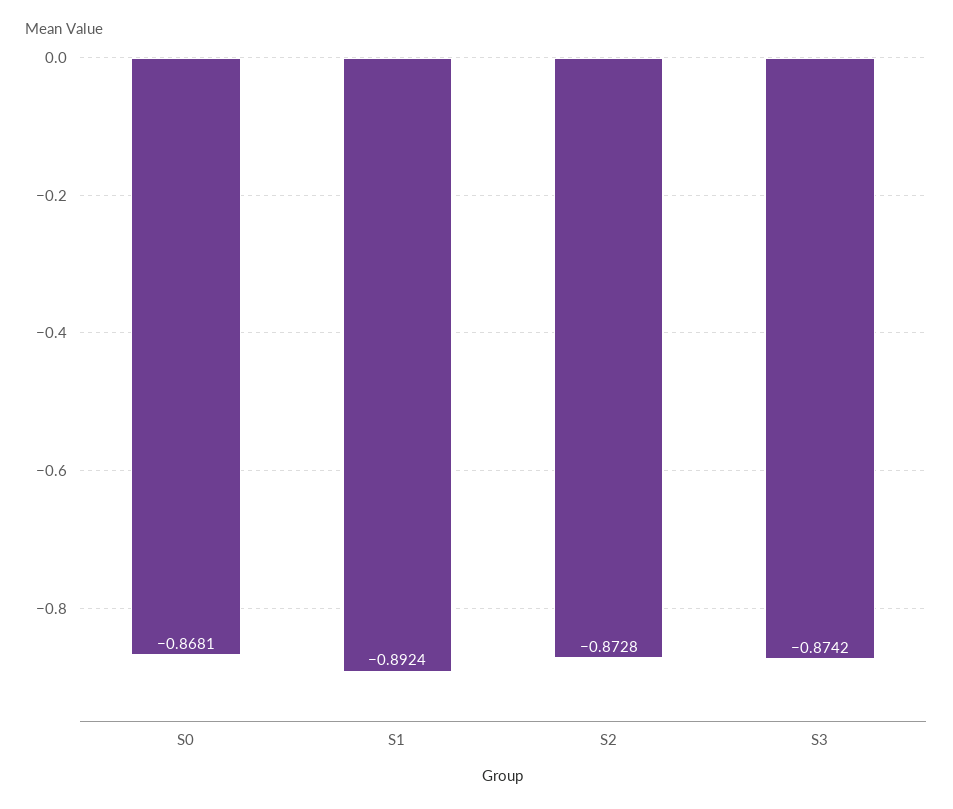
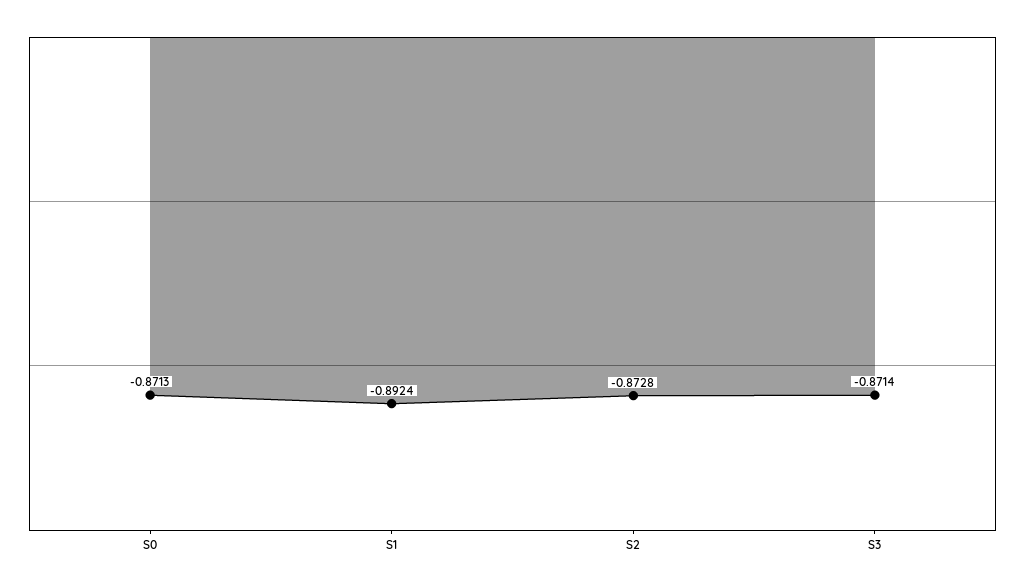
  {
-   "S0": -0.8681,
+   "S0": -0.8713,
    "S1": -0.8924,
    "S2": -0.8728,
-   "S3": -0.8742
+   "S3": -0.8714
  }

